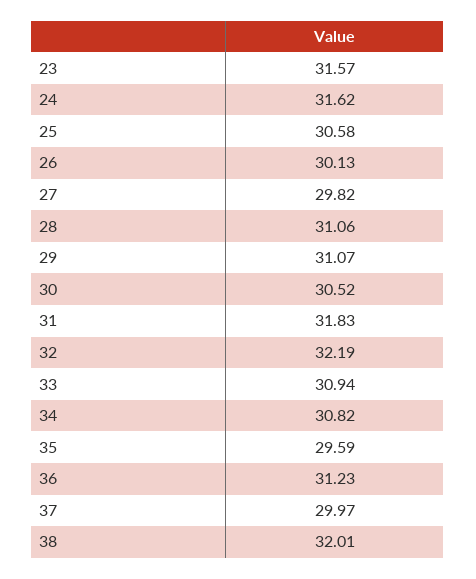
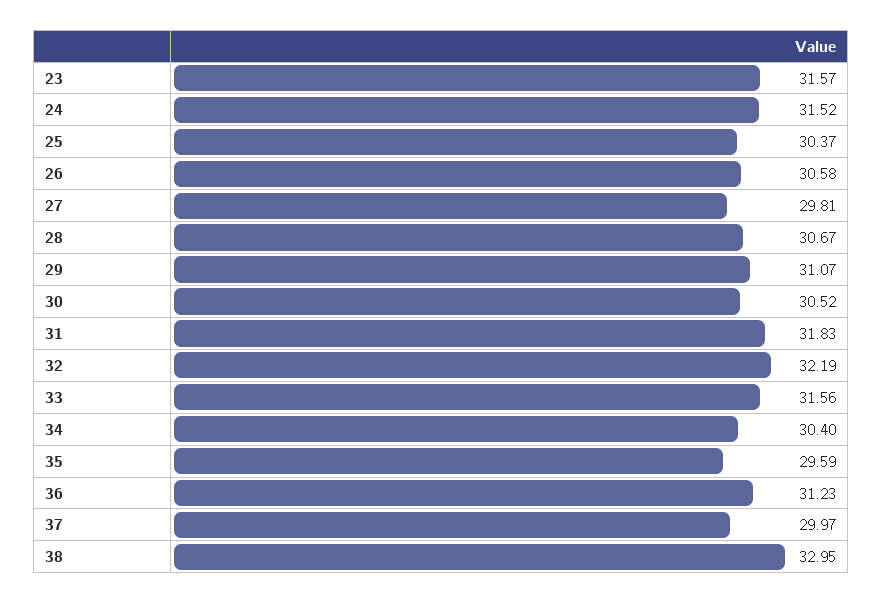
  {
    "23": 31.57,
-   "24": 31.62,
+   "24": 31.52,
-   "25": 30.58,
+   "25": 30.37,
-   "26": 30.13,
+   "26": 30.58,
-   "27": 29.82,
+   "27": 29.81,
-   "28": 31.06,
+   "28": 30.67,
    "29": 31.07,
    "30": 30.52,
    "31": 31.83,
    "32": 32.19,
-   "33": 30.94,
+   "33": 31.56,
-   "34": 30.82,
+   "34": 30.4,
    "35": 29.59,
    "36": 31.23,
    "37": 29.97,
-   "38": 32.01
+   "38": 32.95
  }

